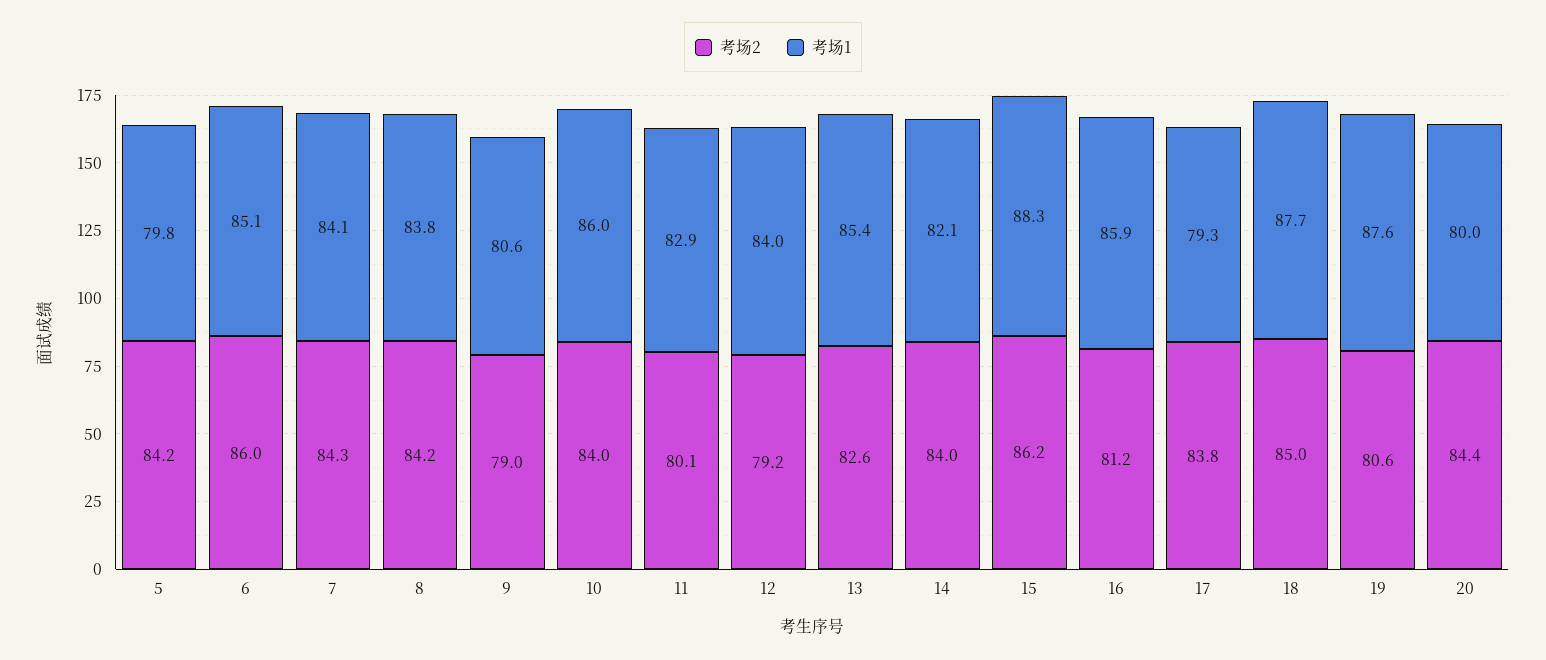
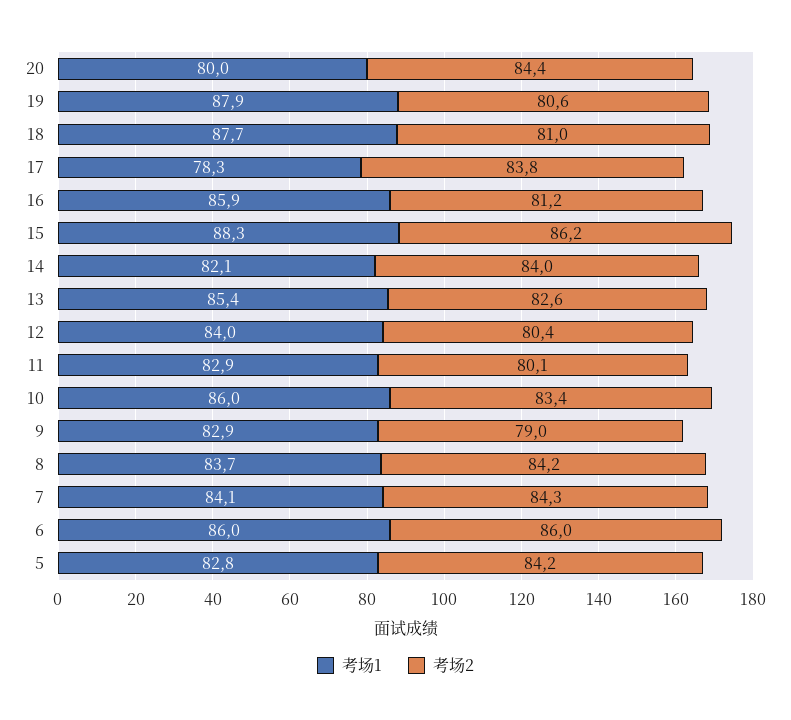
  {
    "考场2": {
      "5": 84.2,
      "6": 86,
      "7": 84.3,
      "8": 84.2,
      "9": 79,
-     "10": 84,
+     "10": 83.4,
      "11": 80.1,
-     "12": 79.2,
+     "12": 80.4,
      "13": 82.6,
      "14": 84,
      "15": 86.2,
      "16": 81.2,
      "17": 83.8,
-     "18": 85,
+     "18": 81,
      "19": 80.6,
      "20": 84.4
    },
    "考场1": {
-     "5": 79.8,
+     "5": 82.8,
-     "6": 85.1,
+     "6": 86,
      "7": 84.1,
-     "8": 83.8,
+     "8": 83.7,
-     "9": 80.6,
+     "9": 82.9,
      "10": 86,
      "11": 82.9,
      "12": 84,
      "13": 85.4,
      "14": 82.1,
      "15": 88.3,
      "16": 85.9,
-     "17": 79.3,
+     "17": 78.3,
      "18": 87.7,
-     "19": 87.6,
+     "19": 87.9,
      "20": 80
    }
  }

